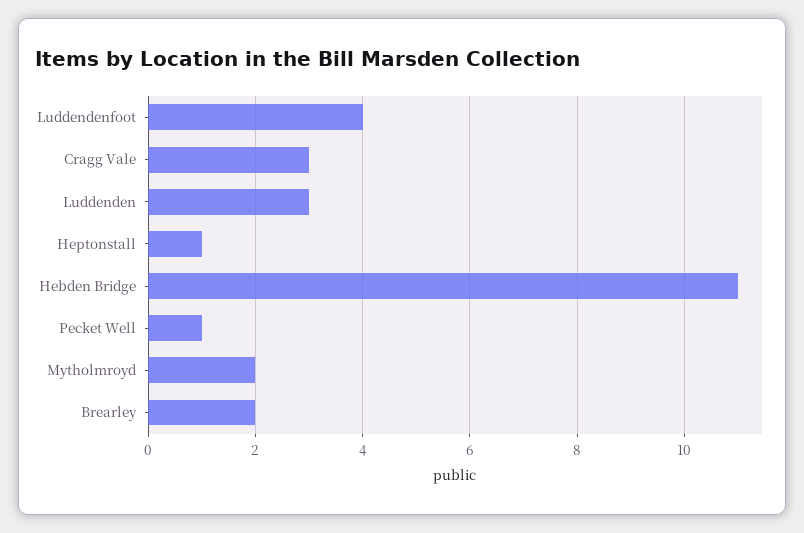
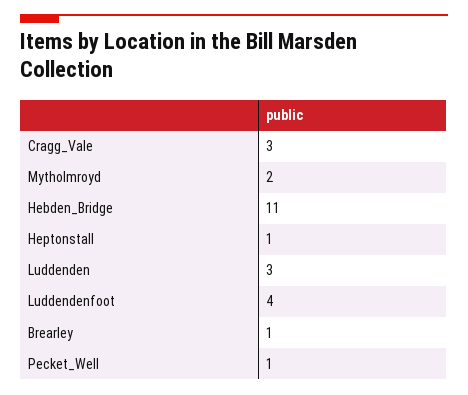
  {
    "Luddendenfoot": 4,
    "Cragg Vale": 3,
    "Luddenden": 3,
    "Heptonstall": 1,
    "Hebden Bridge": 11,
    "Pecket Well": 1,
    "Mytholmroyd": 2,
-   "Brearley": 2
+   "Brearley": 1
  }

